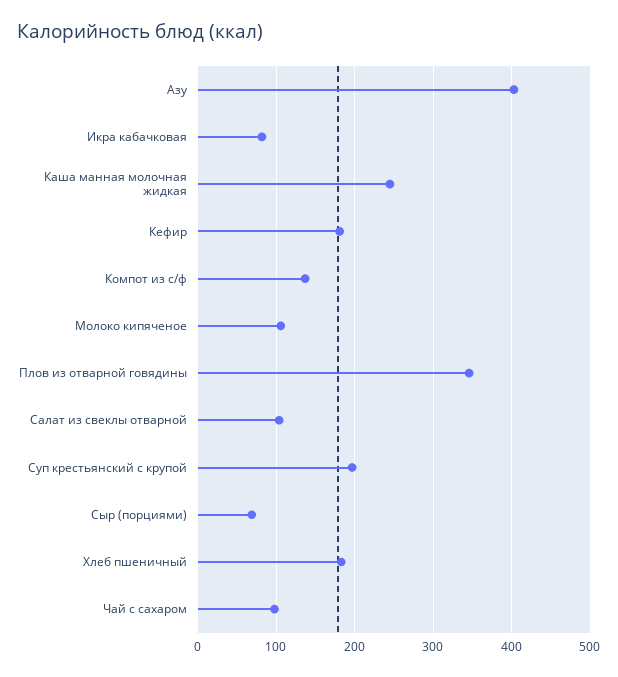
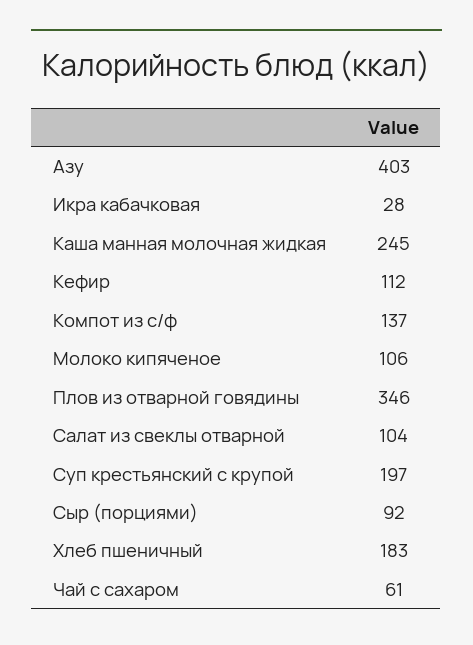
  {
    "Азу": 403,
-   "Икра кабачковая": 80,
+   "Икра кабачковая": 28,
    "Каша манная молочная жидкая": 245,
-   "Кефир": 180,
+   "Кефир": 112,
    "Компот из с/ф": 137,
    "Молоко кипяченое": 106,
    "Плов из отварной говядины": 346,
    "Салат из свеклы отварной": 104,
    "Суп крестьянский с крупой": 197,
-   "Сыр (порциями)": 70,
+   "Сыр (порциями)": 92,
    "Хлеб пшеничный": 183,
-   "Чай с сахаром": 100
+   "Чай с сахаром": 61
  }

